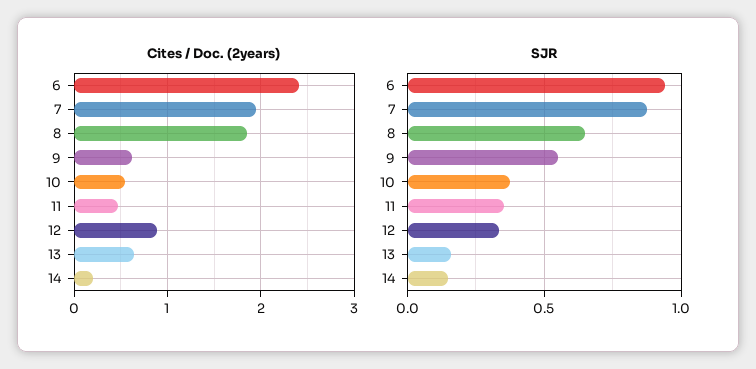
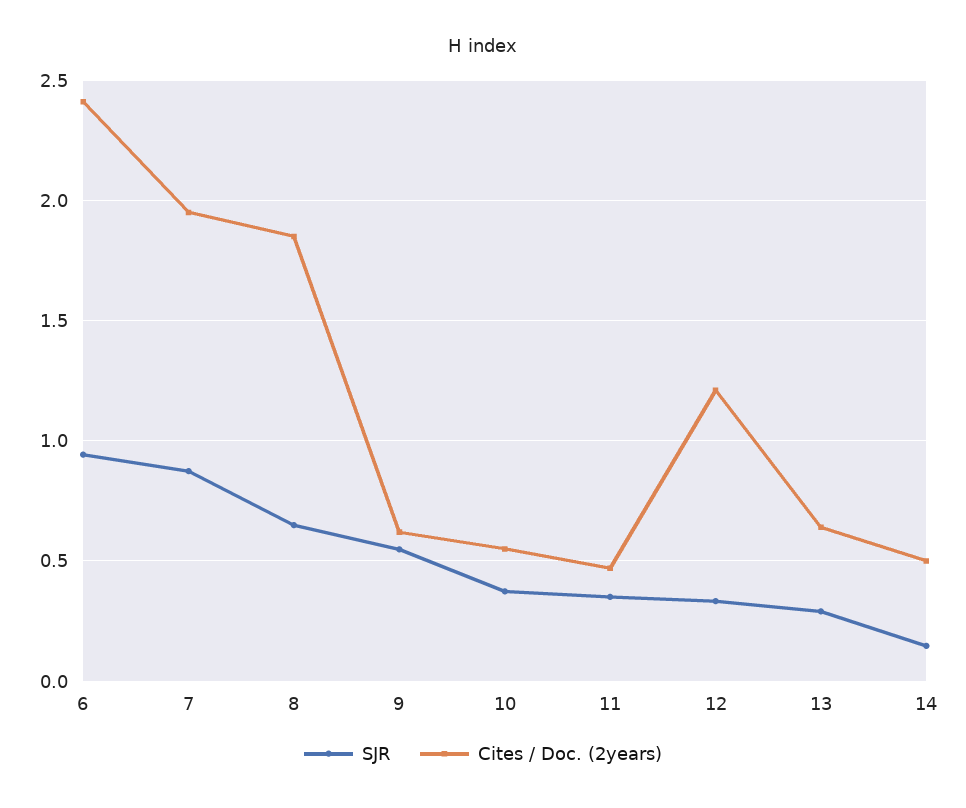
  {
    "Cites / Doc. (2years)": {
      "6": 2.4,
      "7": 1.95,
      "8": 1.85,
      "9": 0.6,
      "10": 0.55,
      "11": 0.45,
-     "12": 0.9,
+     "12": 1.2,
      "13": 0.65,
-     "14": 0.2
+     "14": 0.5
    },
    "SJR": {
      "6": 0.95,
      "7": 0.85,
      "8": 0.65,
      "9": 0.55,
      "10": 0.35,
      "11": 0.35,
      "12": 0.35,
-     "13": 0.15,
+     "13": 0.3,
      "14": 0.15
    }
  }

